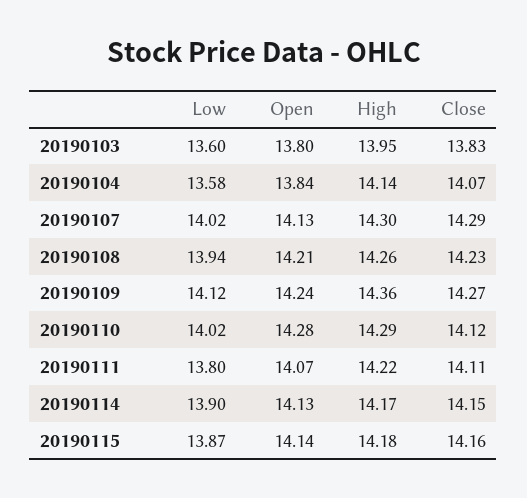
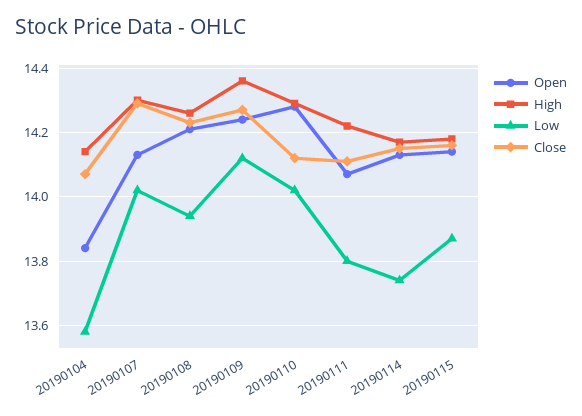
  {
    "Low": {
-     "20190103": 13.6,
      "20190104": 13.58,
      "20190107": 14.02,
      "20190108": 13.94,
      "20190109": 14.12,
      "20190110": 14.02,
      "20190111": 13.8,
-     "20190114": 13.9,
+     "20190114": 13.75,
      "20190115": 13.87
    },
    "Open": {
-     "20190103": 13.8,
      "20190104": 13.84,
      "20190107": 14.13,
      "20190108": 14.21,
      "20190109": 14.24,
      "20190110": 14.28,
      "20190111": 14.07,
      "20190114": 14.13,
      "20190115": 14.14
    },
    "High": {
-     "20190103": 13.95,
      "20190104": 14.14,
      "20190107": 14.3,
      "20190108": 14.26,
      "20190109": 14.36,
      "20190110": 14.29,
      "20190111": 14.22,
      "20190114": 14.17,
      "20190115": 14.18
    },
    "Close": {
-     "20190103": 13.83,
      "20190104": 14.07,
      "20190107": 14.29,
      "20190108": 14.23,
      "20190109": 14.27,
      "20190110": 14.12,
      "20190111": 14.11,
      "20190114": 14.15,
      "20190115": 14.16
    }
  }

